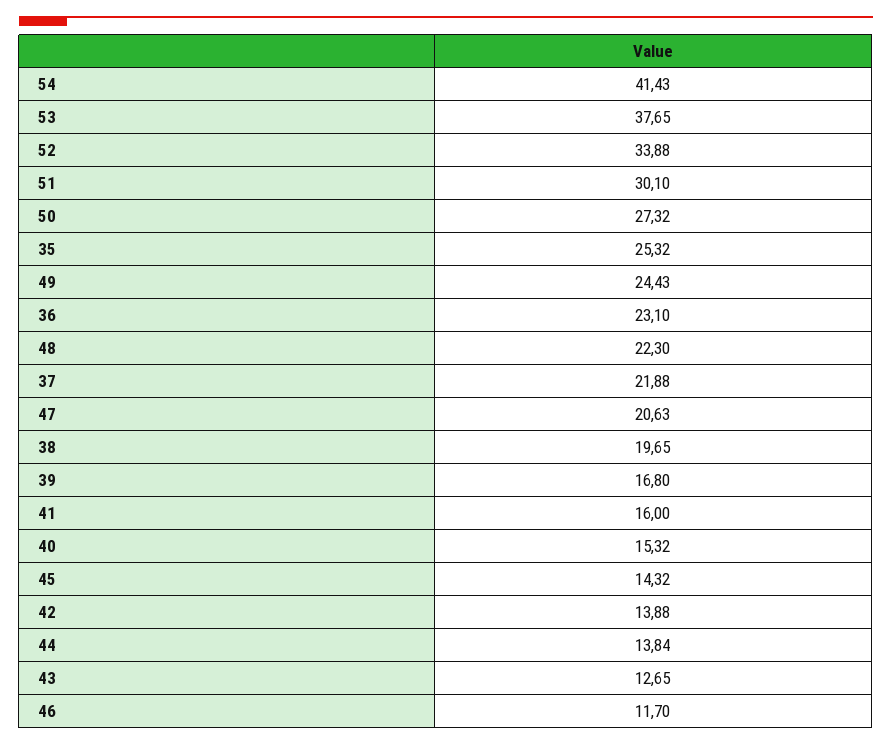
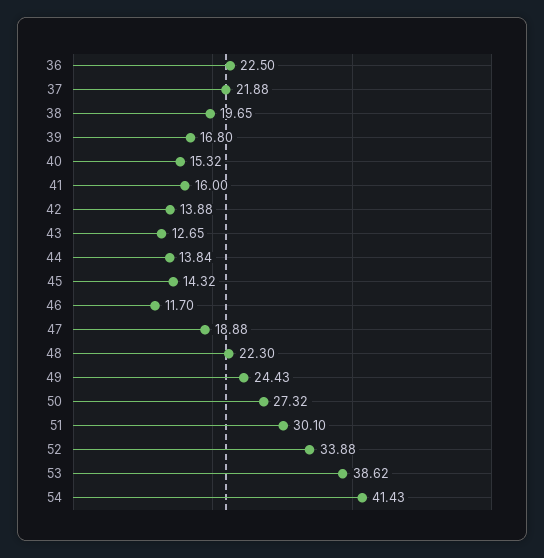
  {
    "54": 41.43,
-   "53": 37.65,
+   "53": 38.62,
    "52": 33.88,
    "51": 30.1,
    "50": 27.32,
-   "35": 25.32,
    "49": 24.43,
-   "36": 23.1,
+   "36": 22.5,
    "48": 22.3,
    "37": 21.88,
-   "47": 20.63,
+   "47": 18.88,
    "38": 19.65,
    "39": 16.8,
    "41": 16,
    "40": 15.32,
    "45": 14.32,
    "42": 13.88,
    "44": 13.84,
    "43": 12.65,
    "46": 11.7
  }

